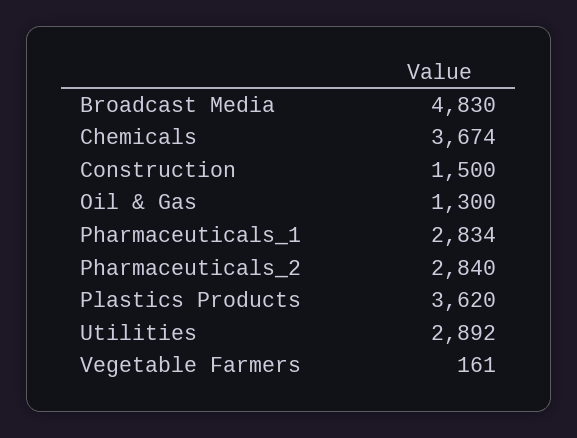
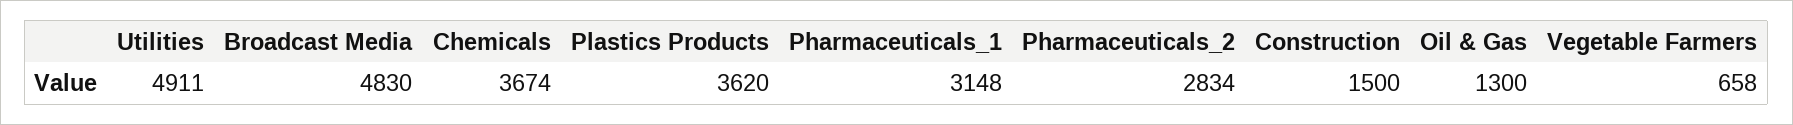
  {
    "Broadcast Media": 4830,
    "Chemicals": 3674,
    "Construction": 1500,
    "Oil & Gas": 1300,
-   "Pharmaceuticals_1": 2834,
+   "Pharmaceuticals_1": 3148,
-   "Pharmaceuticals_2": 2840,
+   "Pharmaceuticals_2": 2834,
    "Plastics Products": 3620,
-   "Utilities": 2892,
+   "Utilities": 4911,
-   "Vegetable Farmers": 161
+   "Vegetable Farmers": 658
  }

